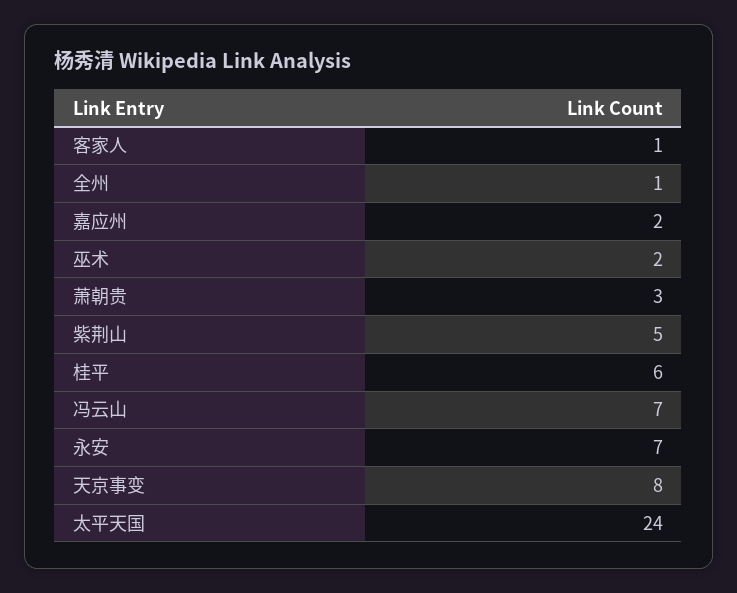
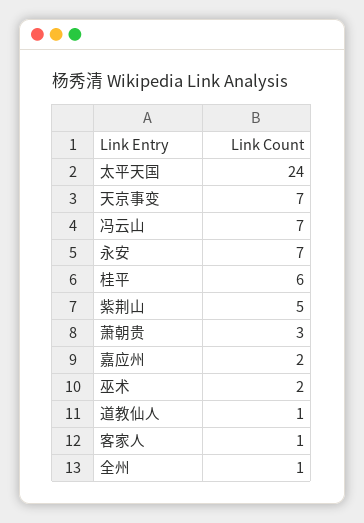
  {
    "客家人": 1,
    "全州": 1,
    "嘉应州": 2,
    "巫术": 2,
    "萧朝贵": 3,
    "紫荆山": 5,
    "桂平": 6,
    "冯云山": 7,
    "永安": 7,
-   "天京事变": 8,
+   "天京事变": 7,
-   "太平天国": 24
+   "太平天国": 24,
+   "道教仙人": 1
  }

